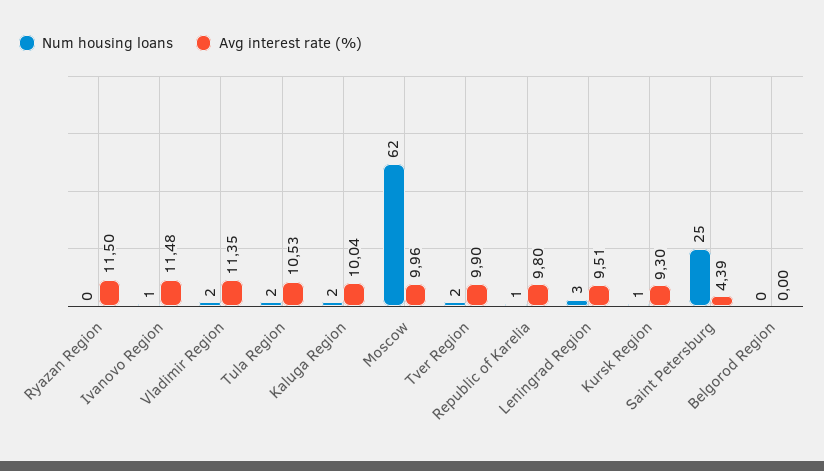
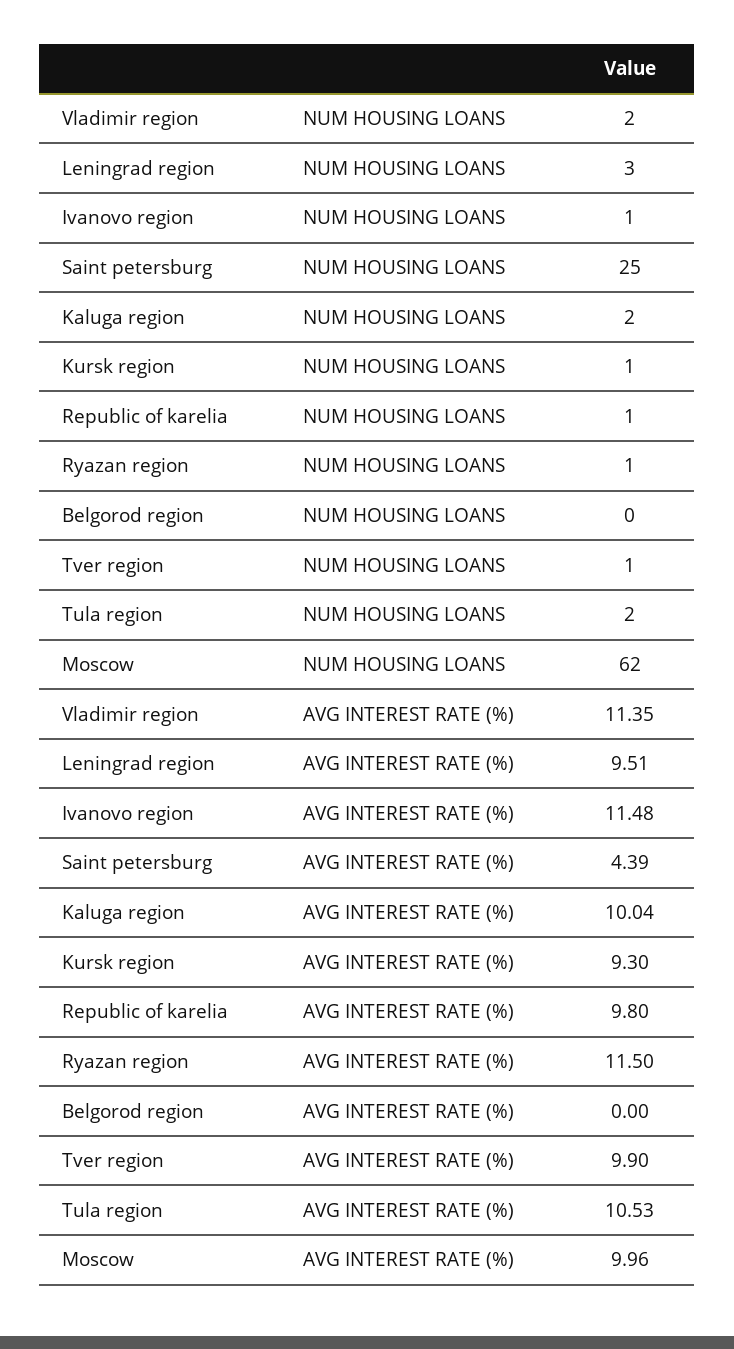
  {
    "Num housing loans": {
-     "Ryazan Region": 0,
+     "Ryazan Region": 1,
      "Ivanovo Region": 1,
      "Vladimir Region": 2,
      "Tula Region": 2,
      "Kaluga Region": 2,
      "Moscow": 62,
-     "Tver Region": 2,
+     "Tver Region": 1,
      "Republic of Karelia": 1,
      "Leningrad Region": 3,
      "Kursk Region": 1,
      "Saint Petersburg": 25,
      "Belgorod Region": 0
    },
    "Avg interest rate (%)": {
      "Ryazan Region": 11.5,
      "Ivanovo Region": 11.48,
      "Vladimir Region": 11.35,
      "Tula Region": 10.53,
      "Kaluga Region": 10.04,
      "Moscow": 9.96,
      "Tver Region": 9.9,
      "Republic of Karelia": 9.8,
      "Leningrad Region": 9.51,
      "Kursk Region": 9.3,
      "Saint Petersburg": 4.39,
      "Belgorod Region": 0
    }
  }

